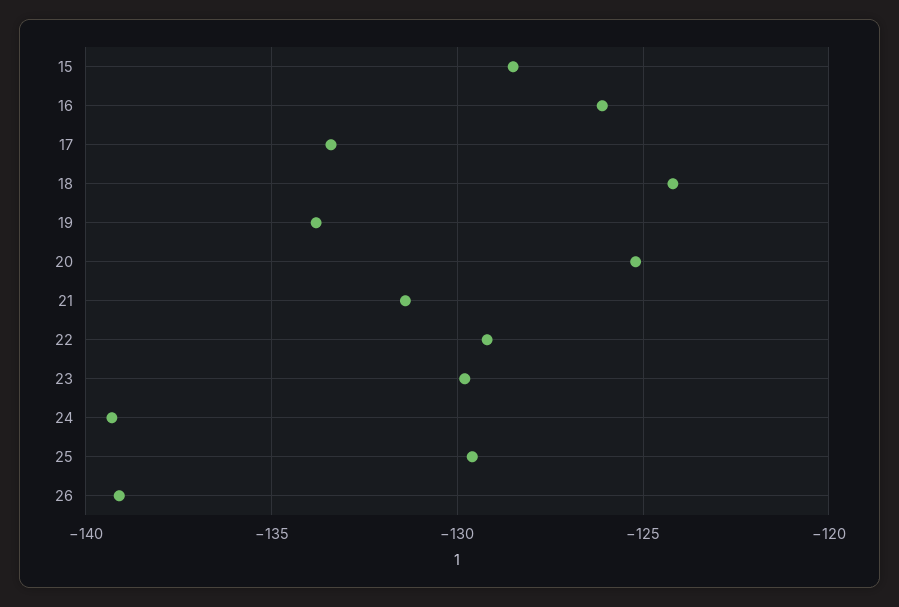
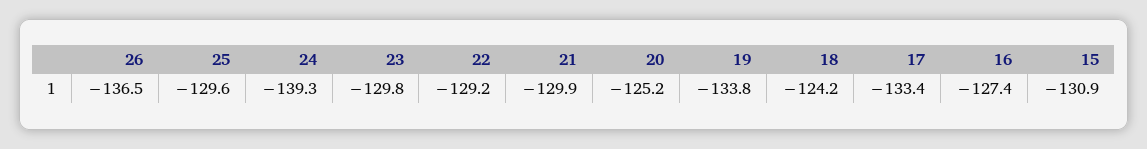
  {
-   "15": -128.5,
+   "15": -130.9,
-   "16": -126,
+   "16": -127.4,
    "17": -133.4,
    "18": -124.2,
    "19": -133.8,
    "20": -125.2,
-   "21": -131.5,
+   "21": -129.9,
    "22": -129.2,
    "23": -129.8,
    "24": -139.3,
    "25": -129.6,
-   "26": -139
+   "26": -136.5
  }

